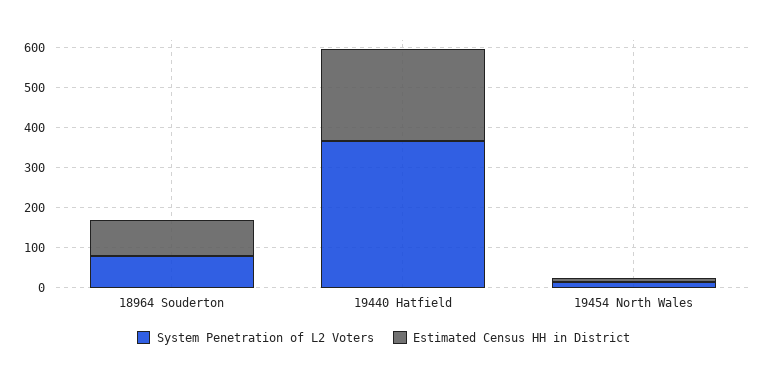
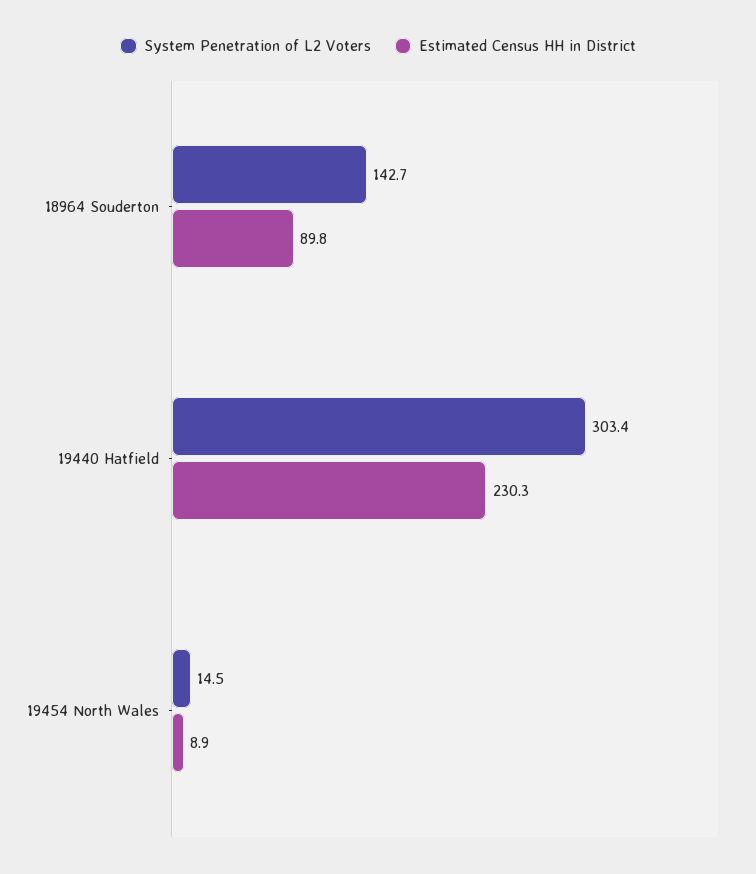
  {
    "System Penetration of L2 Voters": {
-     "18964 Souderton": 80,
+     "18964 Souderton": 142.7,
-     "19440 Hatfield": 360,
+     "19440 Hatfield": 303.4,
      "19454 North Wales": 14.5
    },
    "Estimated Census HH in District": {
      "18964 Souderton": 89.8,
      "19440 Hatfield": 230.3,
      "19454 North Wales": 8.9
    }
  }

